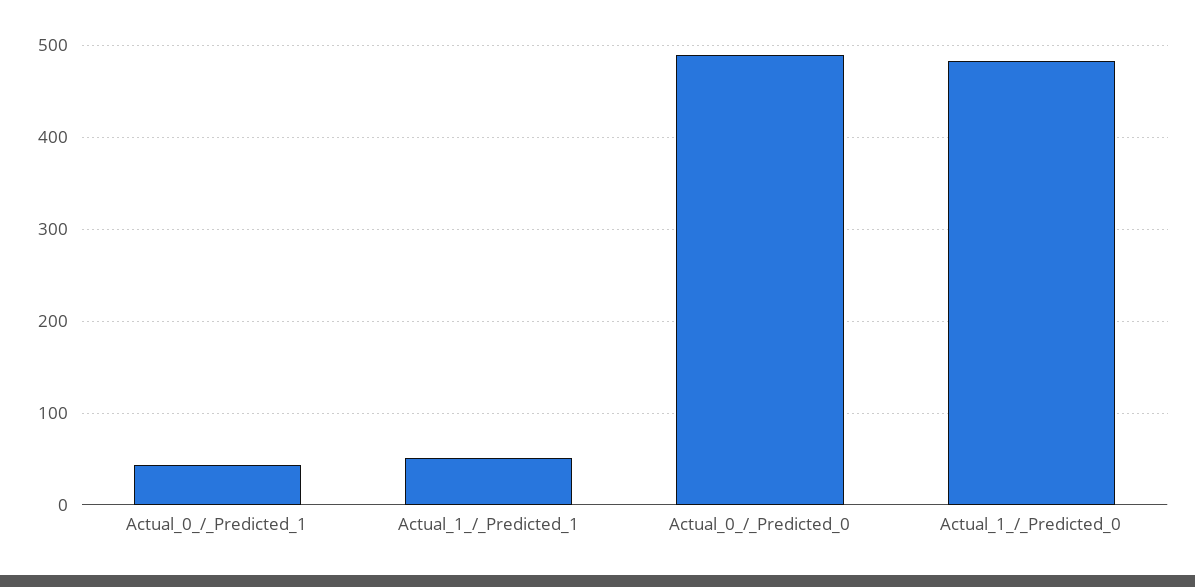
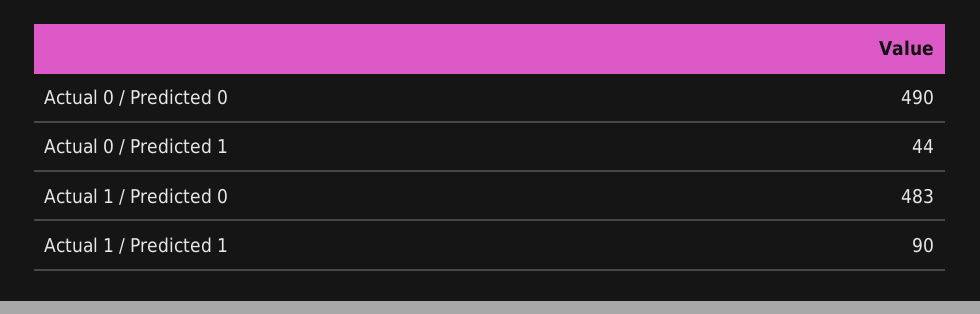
  {
    "Actual_0_/_Predicted_1": 44,
-   "Actual_1_/_Predicted_1": 50,
+   "Actual_1_/_Predicted_1": 90,
    "Actual_0_/_Predicted_0": 490,
    "Actual_1_/_Predicted_0": 483
  }

